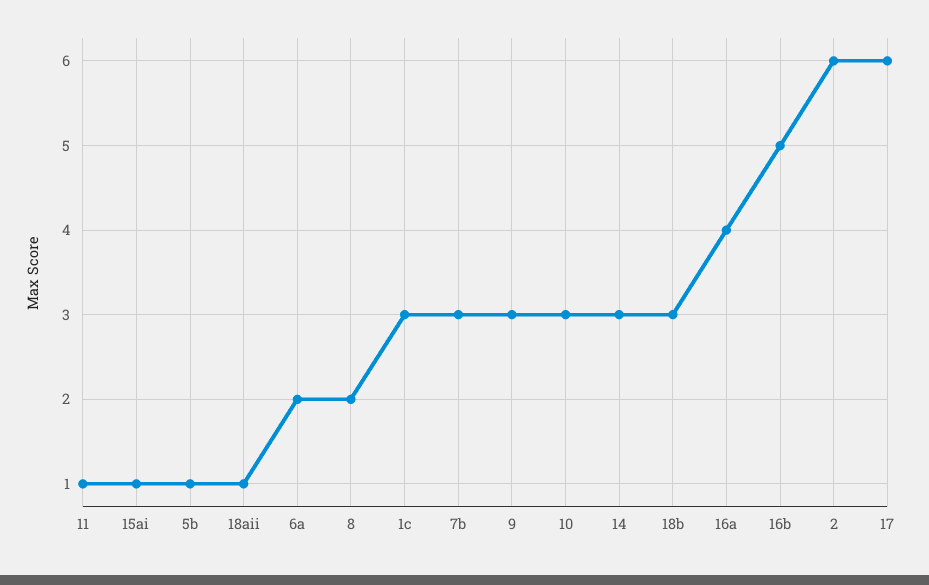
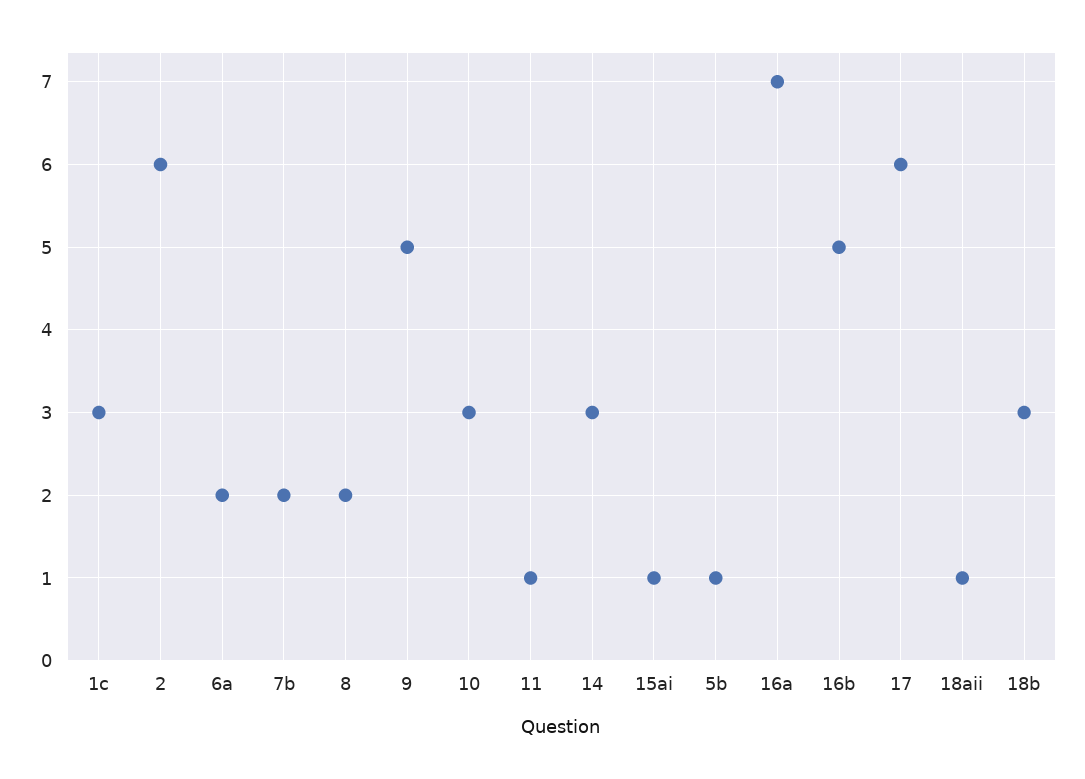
  {
    "11": 1,
    "15ai": 1,
    "5b": 1,
    "18aii": 1,
    "6a": 2,
    "8": 2,
    "1c": 3,
-   "7b": 3,
+   "7b": 2,
-   "9": 3,
+   "9": 5,
    "10": 3,
    "14": 3,
    "18b": 3,
-   "16a": 4,
+   "16a": 7,
    "16b": 5,
    "2": 6,
    "17": 6
  }

